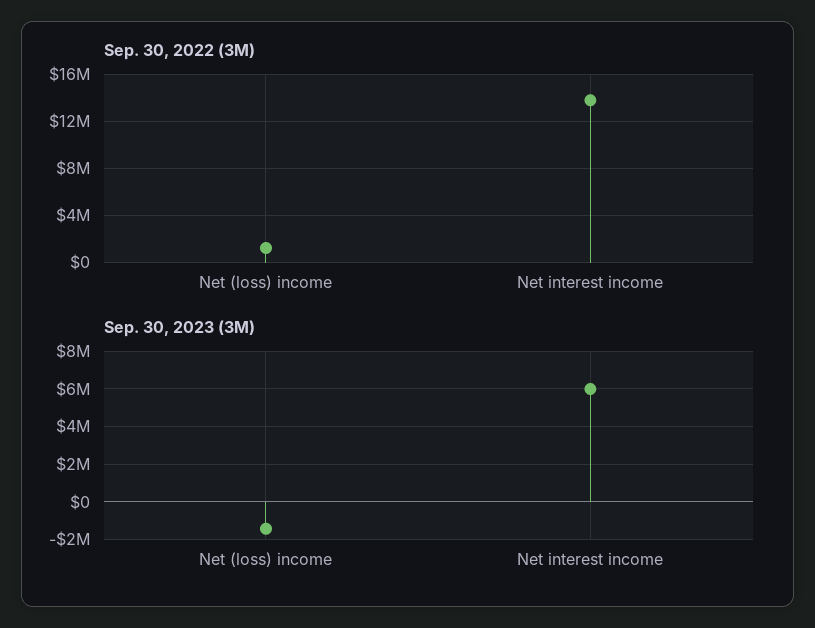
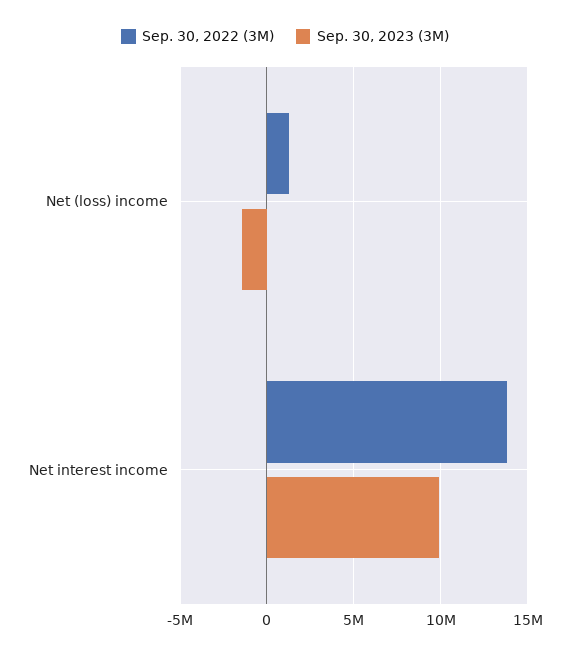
  {
    "Sep. 30, 2022 (3M)": {
      "Net (loss) income": 1000000,
      "Net interest income": 14000000
    },
    "Sep. 30, 2023 (3M)": {
      "Net (loss) income": -1500000,
-     "Net interest income": 6000000
+     "Net interest income": 10000000
    }
  }

